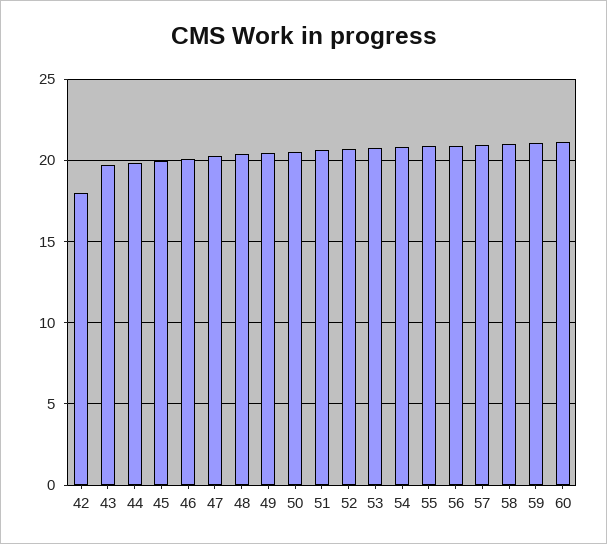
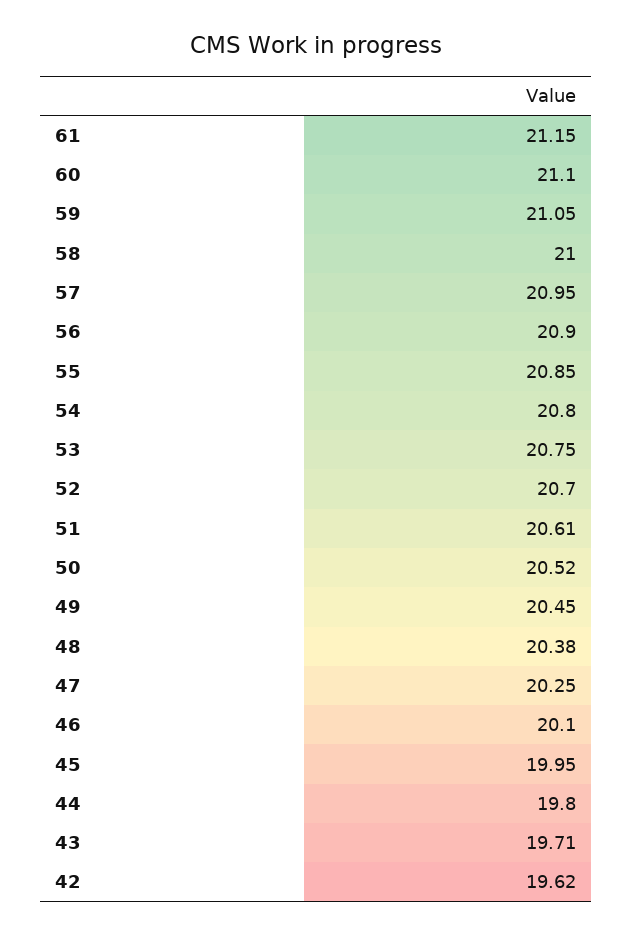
  {
-   "42": 18,
+   "42": 19.62,
    "43": 19.71,
    "44": 19.8,
    "45": 19.95,
    "46": 20.1,
    "47": 20.25,
    "48": 20.38,
    "49": 20.45,
    "50": 20.52,
    "51": 20.61,
    "52": 20.7,
    "53": 20.75,
    "54": 20.8,
    "55": 20.85,
    "56": 20.9,
    "57": 20.95,
    "58": 21,
    "59": 21.05,
-   "60": 21.1
+   "60": 21.1,
+   "61": 21.15
  }

